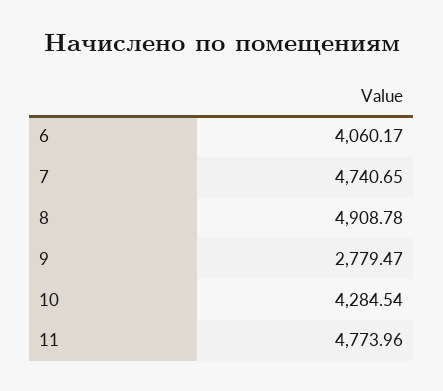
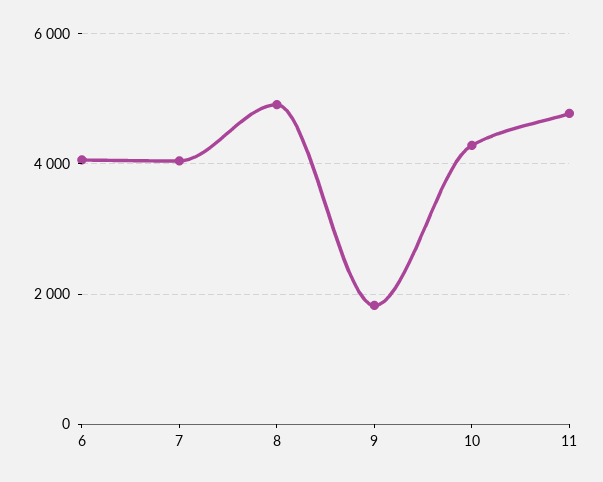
  {
    "6": 4060.17,
-   "7": 4740.65,
+   "7": 4000,
    "8": 4908.78,
-   "9": 2779.47,
+   "9": 1800,
    "10": 4284.54,
    "11": 4773.96
  }

